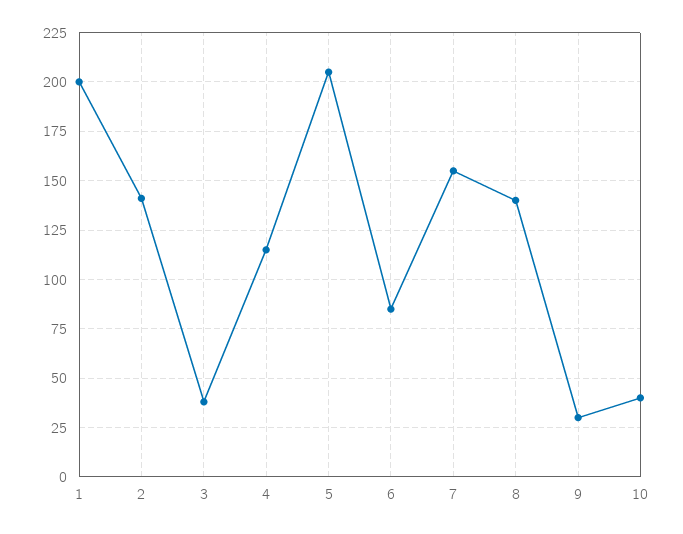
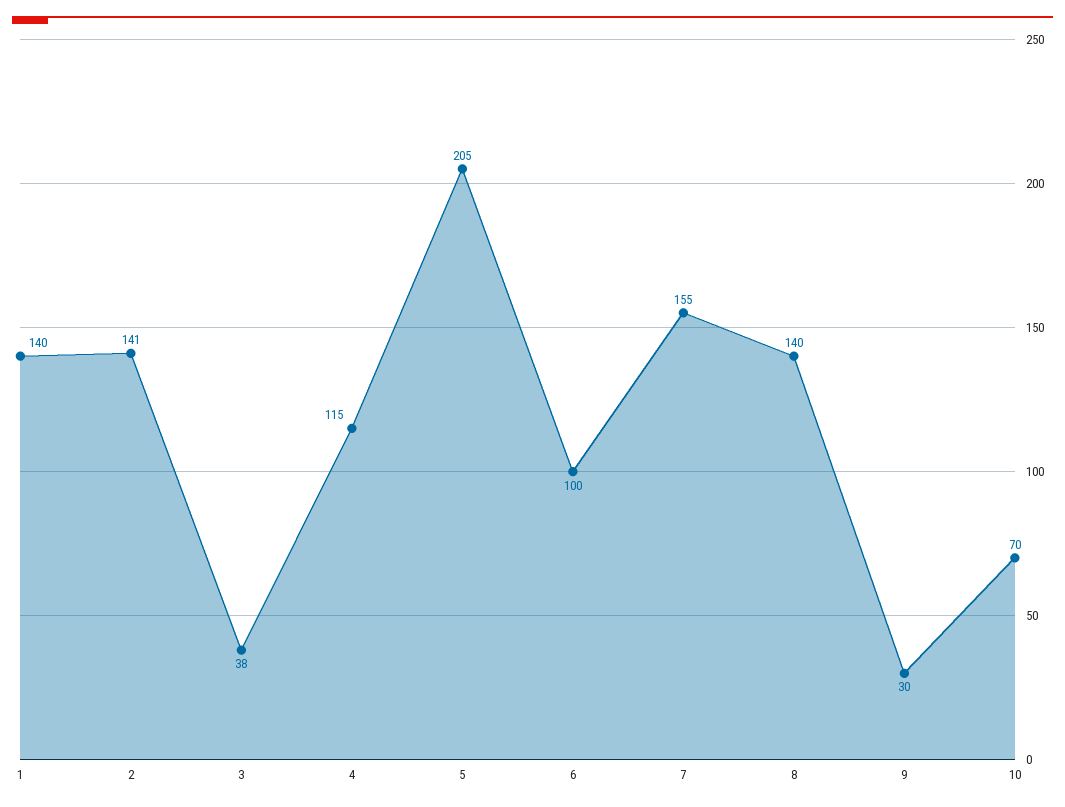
  {
-   "1": 200,
+   "1": 140,
    "2": 141,
    "3": 38,
    "4": 115,
    "5": 205,
-   "6": 85,
+   "6": 100,
    "7": 155,
    "8": 140,
    "9": 30,
-   "10": 40
+   "10": 70
  }

